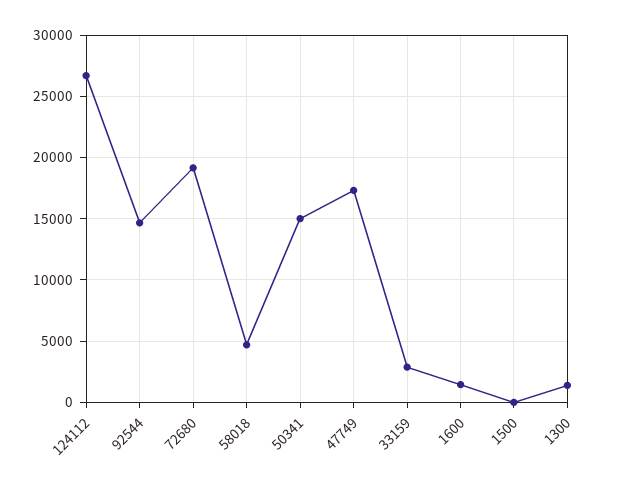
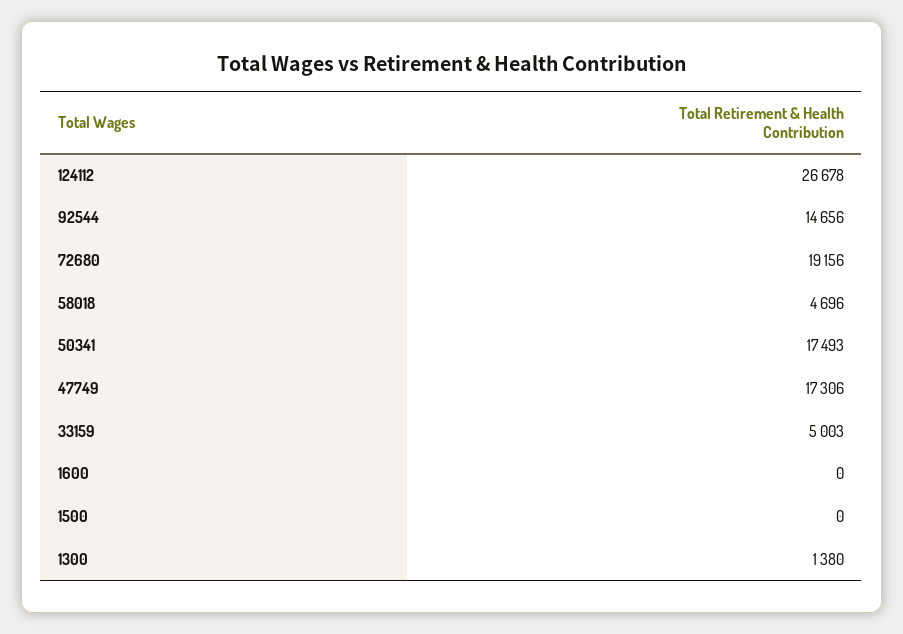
  {
    "124112": 26678,
    "92544": 14656,
    "72680": 19156,
    "58018": 4696,
-   "50341": 15000,
+   "50341": 17493,
    "47749": 17306,
-   "33159": 3000,
+   "33159": 5003,
-   "1600": 1500,
+   "1600": 0,
    "1500": 0,
    "1300": 1380
  }

